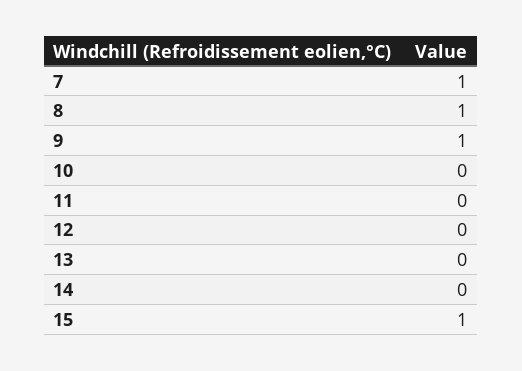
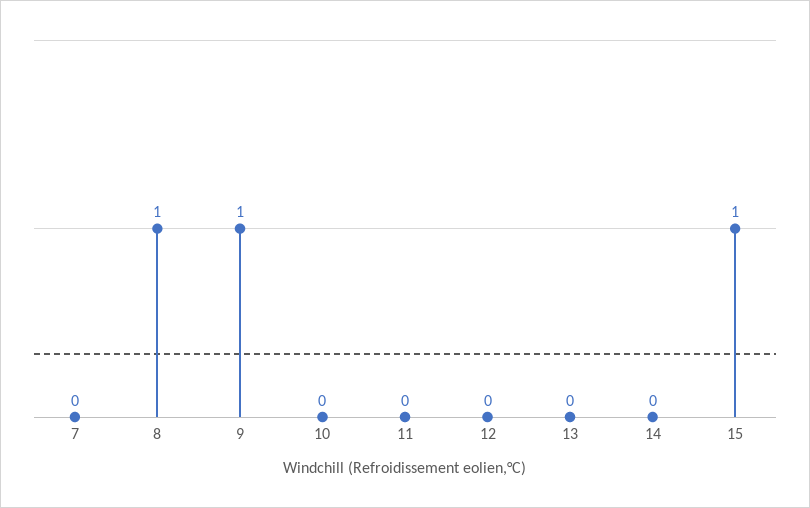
  {
-   "7": 1,
+   "7": 0,
    "8": 1,
    "9": 1,
    "10": 0,
    "11": 0,
    "12": 0,
    "13": 0,
    "14": 0,
    "15": 1
  }

